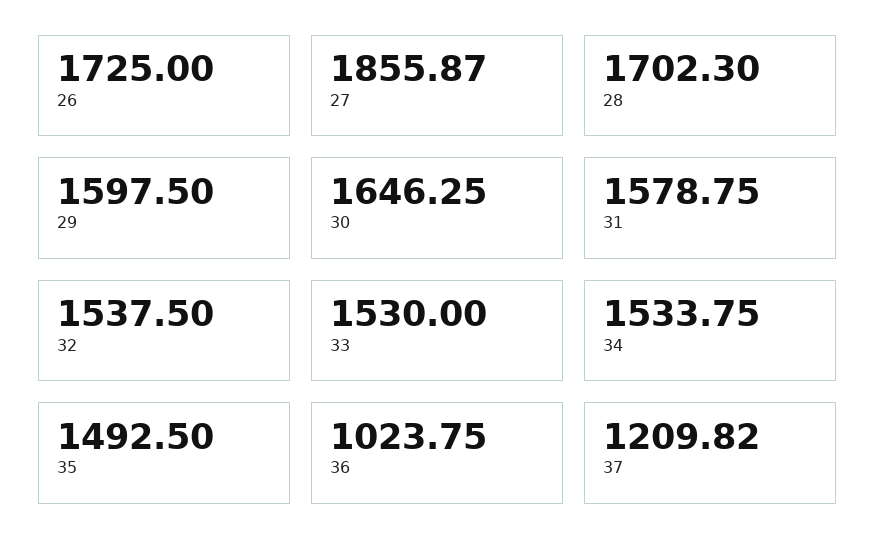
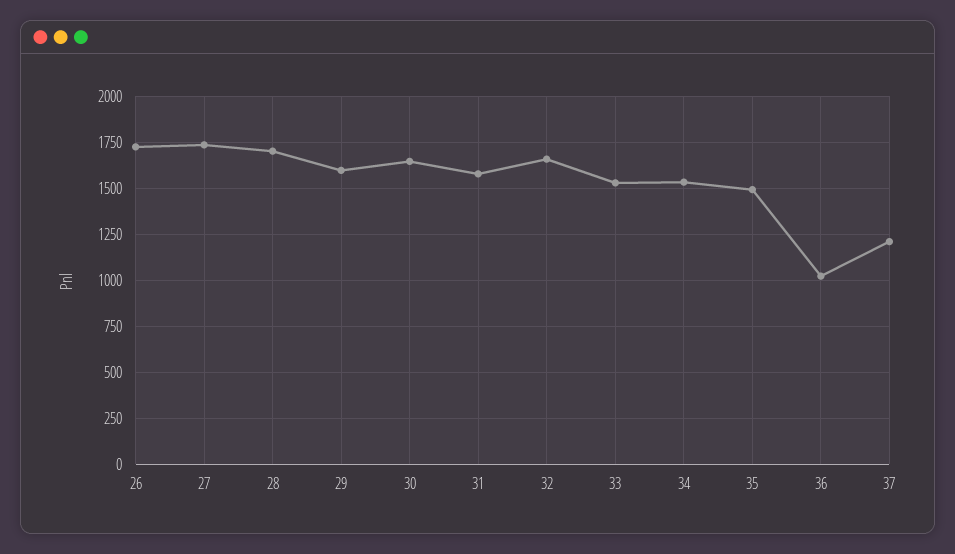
  {
    "26": 1725,
-   "27": 1855.87,
+   "27": 1750,
    "28": 1702.3,
    "29": 1597.5,
    "30": 1646.25,
    "31": 1578.75,
-   "32": 1537.5,
+   "32": 1650,
    "33": 1530,
    "34": 1533.75,
    "35": 1492.5,
    "36": 1023.75,
    "37": 1209.82
  }

